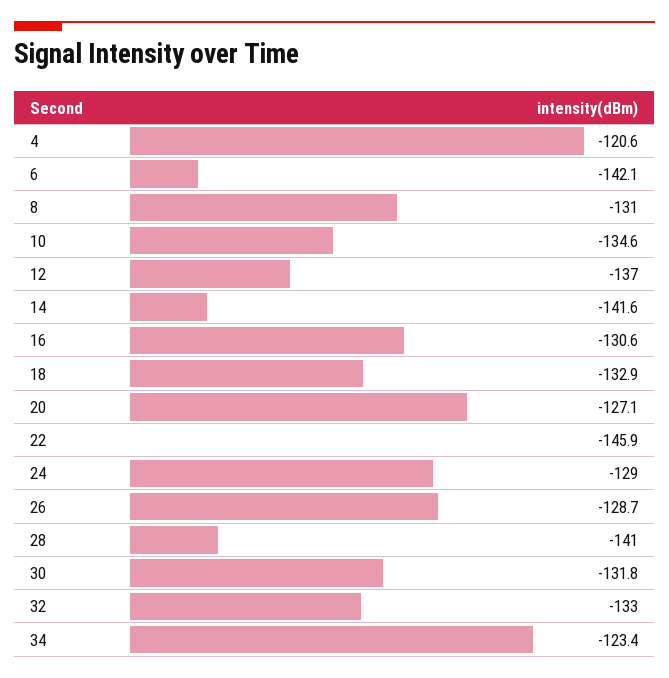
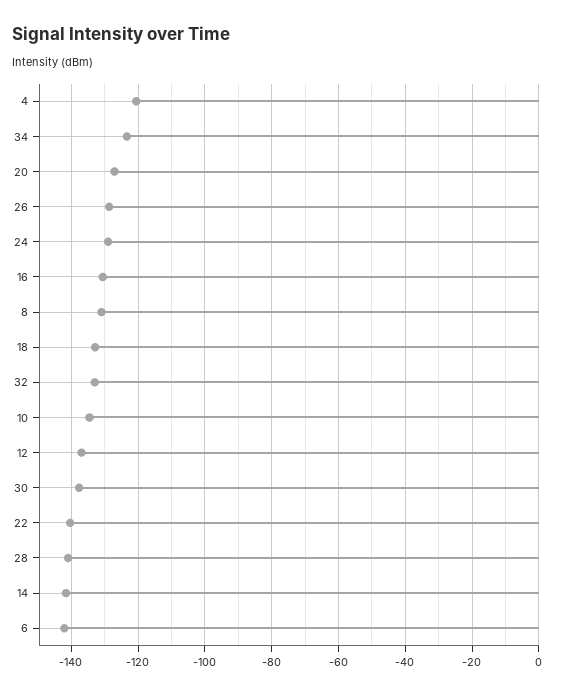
  {
    "4": -120.6,
    "6": -142.1,
    "8": -131,
    "10": -134.6,
    "12": -137,
    "14": -141.6,
    "16": -130.6,
    "18": -132.9,
    "20": -127.1,
-   "22": -145.9,
+   "22": -140,
    "24": -129,
    "26": -128.7,
    "28": -141,
-   "30": -131.8,
+   "30": -138,
    "32": -133,
    "34": -123.4
  }

